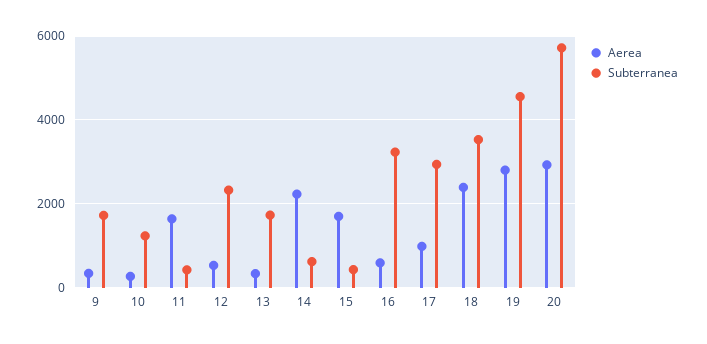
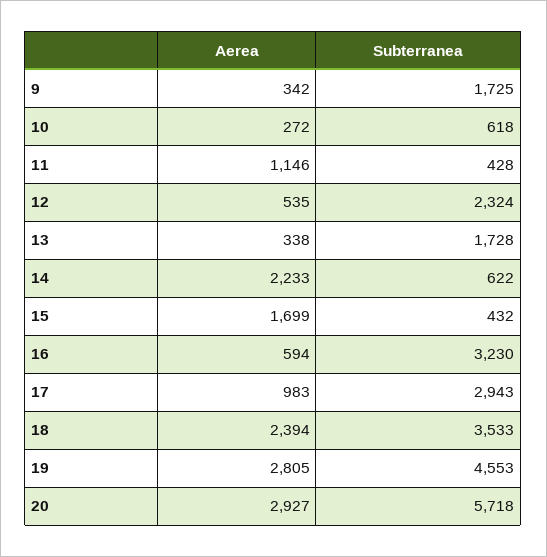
  {
    "Aerea": {
      "9": 342,
      "10": 272,
-     "11": 1600,
+     "11": 1146,
      "12": 535,
      "13": 338,
      "14": 2233,
      "15": 1699,
      "16": 594,
      "17": 983,
      "18": 2394,
      "19": 2805,
      "20": 2927
    },
    "Subterranea": {
      "9": 1725,
-     "10": 1200,
+     "10": 618,
      "11": 428,
      "12": 2324,
      "13": 1728,
      "14": 622,
      "15": 432,
      "16": 3230,
      "17": 2943,
      "18": 3533,
      "19": 4553,
      "20": 5718
    }
  }

